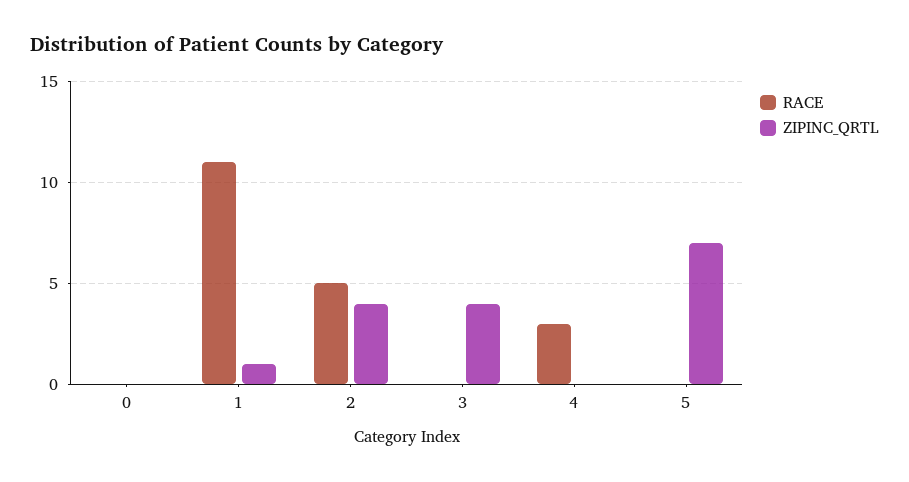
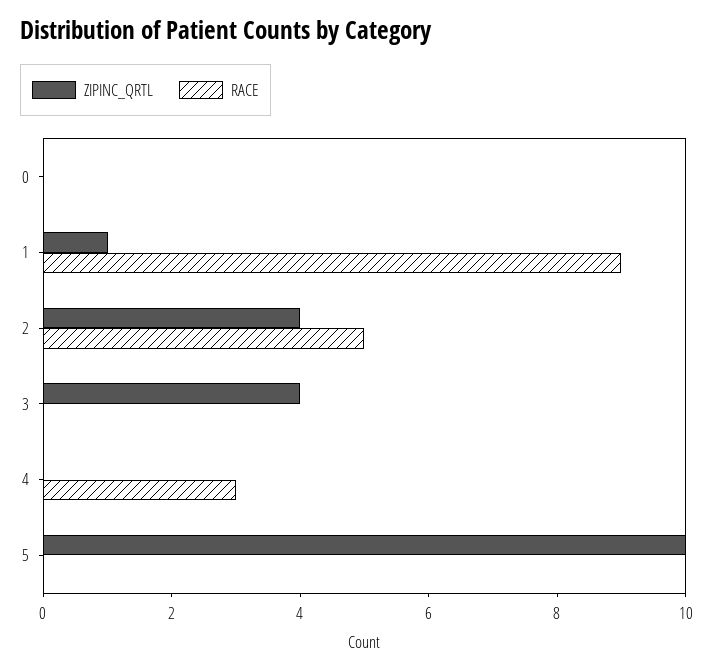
  {
    "RACE": {
      "0": 0,
-     "1": 11,
+     "1": 9,
      "2": 5,
      "3": 0,
      "4": 3,
      "5": 0
    },
    "ZIPINC_QRTL": {
      "0": 0,
      "1": 1,
      "2": 4,
      "3": 4,
      "4": 0,
-     "5": 7
+     "5": 10
    }
  }

